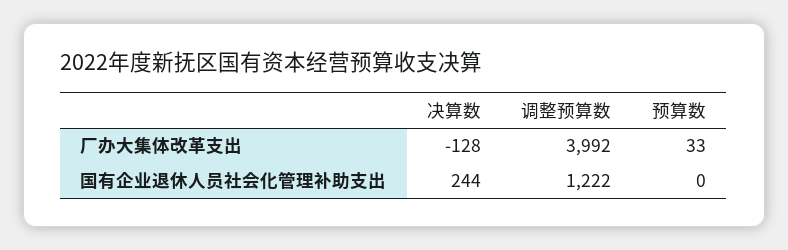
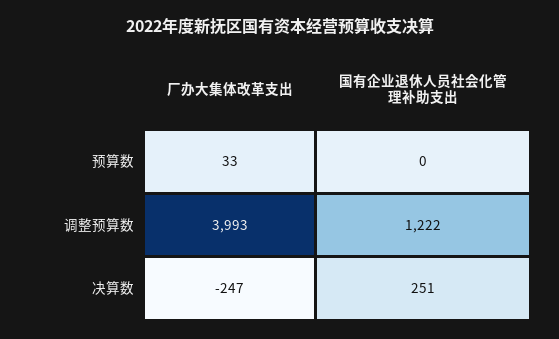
  {
    "决算数": {
-     "厂办大集体改革支出": -128,
+     "厂办大集体改革支出": -247,
-     "国有企业退休人员社会化管理补助支出": 244
+     "国有企业退休人员社会化管理补助支出": 251
    },
    "调整预算数": {
-     "厂办大集体改革支出": 3992,
+     "厂办大集体改革支出": 3993,
      "国有企业退休人员社会化管理补助支出": 1222
    },
    "预算数": {
      "厂办大集体改革支出": 33,
      "国有企业退休人员社会化管理补助支出": 0
    }
  }

